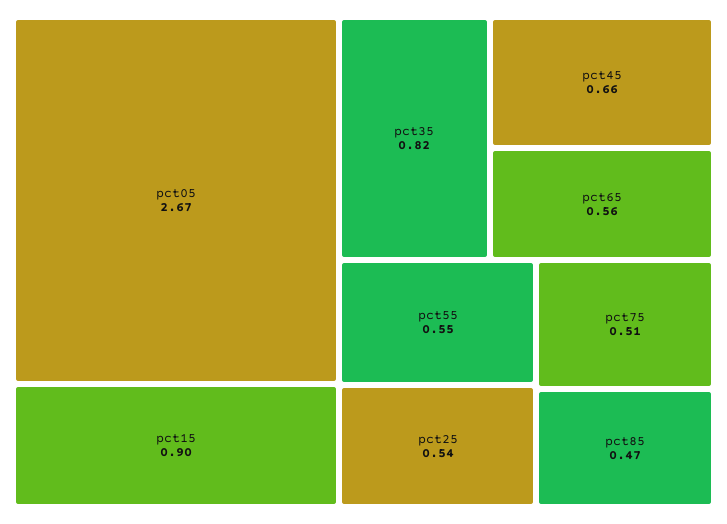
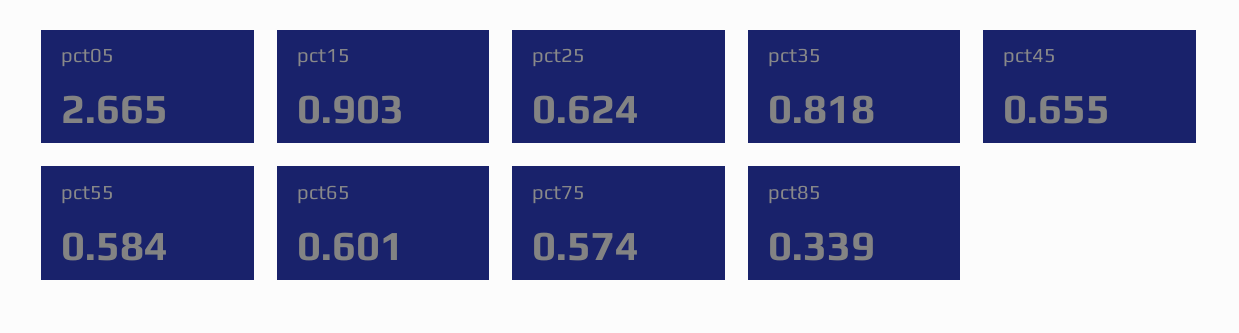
  {
    "pct05": 2.665,
    "pct15": 0.903,
    "pct35": 0.818,
    "pct45": 0.655,
-   "pct65": 0.56,
+   "pct65": 0.601,
-   "pct55": 0.55,
+   "pct55": 0.584,
-   "pct25": 0.54,
+   "pct25": 0.624,
-   "pct75": 0.51,
+   "pct75": 0.574,
-   "pct85": 0.47
+   "pct85": 0.339
  }

